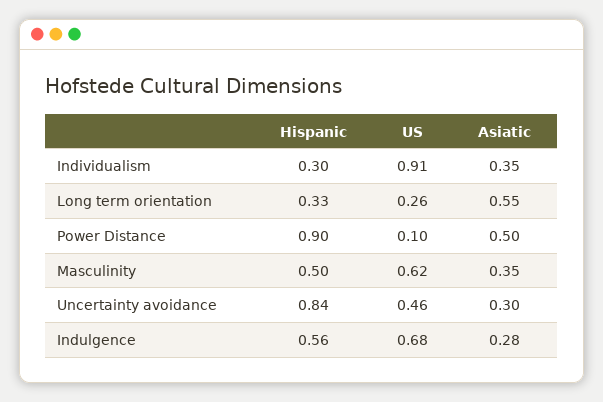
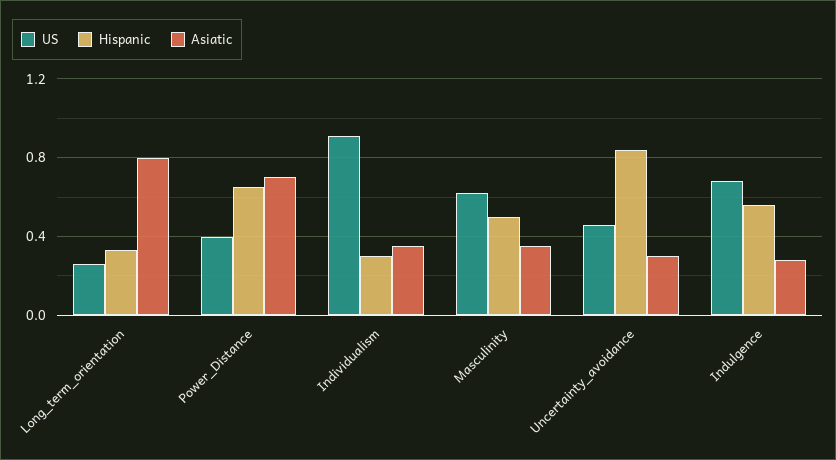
  {
    "Hispanic": {
      "Individualism": 0.3,
      "Long term orientation": 0.33,
-     "Power Distance": 0.9,
+     "Power Distance": 0.65,
      "Masculinity": 0.5,
      "Uncertainty avoidance": 0.84,
      "Indulgence": 0.56
    },
    "US": {
      "Individualism": 0.91,
      "Long term orientation": 0.26,
-     "Power Distance": 0.1,
+     "Power Distance": 0.4,
      "Masculinity": 0.62,
      "Uncertainty avoidance": 0.46,
      "Indulgence": 0.68
    },
    "Asiatic": {
      "Individualism": 0.35,
-     "Long term orientation": 0.55,
+     "Long term orientation": 0.8,
-     "Power Distance": 0.5,
+     "Power Distance": 0.7,
      "Masculinity": 0.35,
      "Uncertainty avoidance": 0.3,
      "Indulgence": 0.28
    }
  }

